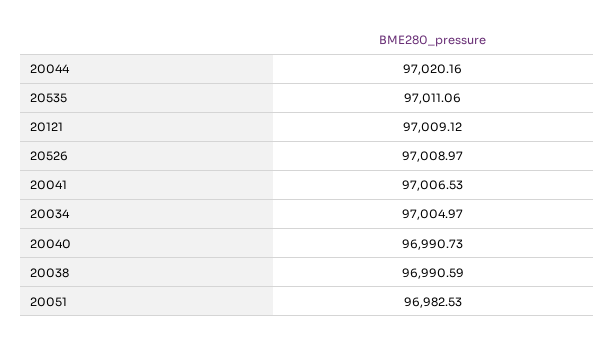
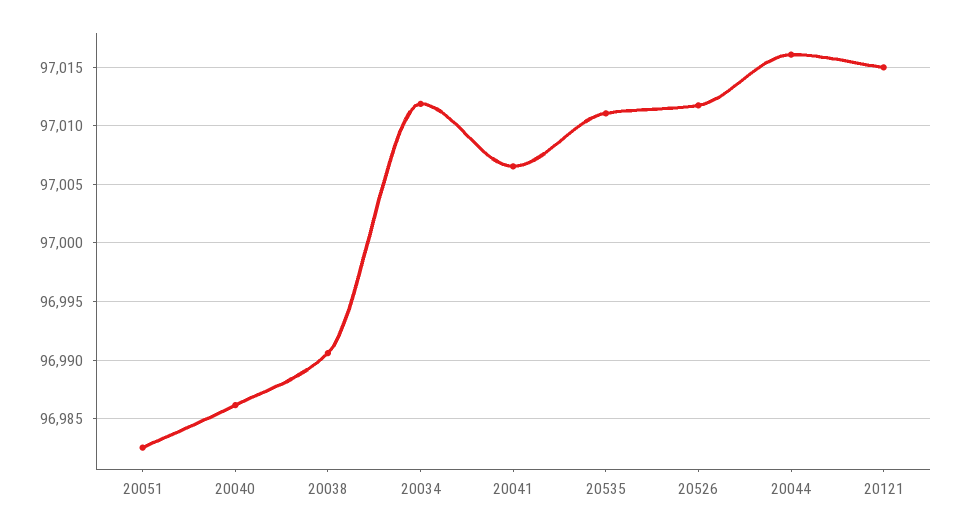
  {
-   "20044": 97020.16,
+   "20044": 97016,
    "20535": 97011.06,
-   "20121": 97009.12,
+   "20121": 97015,
-   "20526": 97008.97,
+   "20526": 97012,
    "20041": 97006.53,
-   "20034": 97004.97,
+   "20034": 97012,
-   "20040": 96990.73,
+   "20040": 96986,
    "20038": 96990.59,
    "20051": 96982.53
  }

